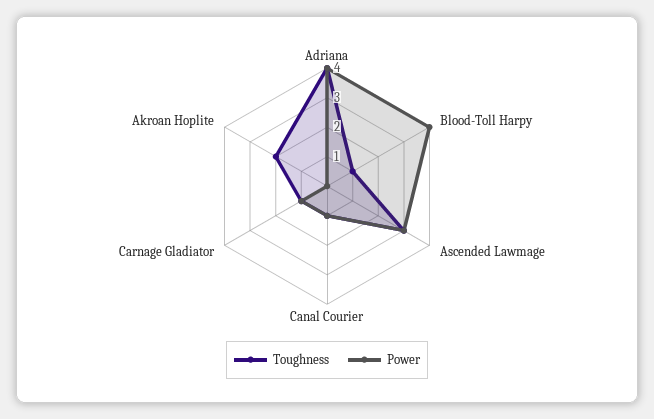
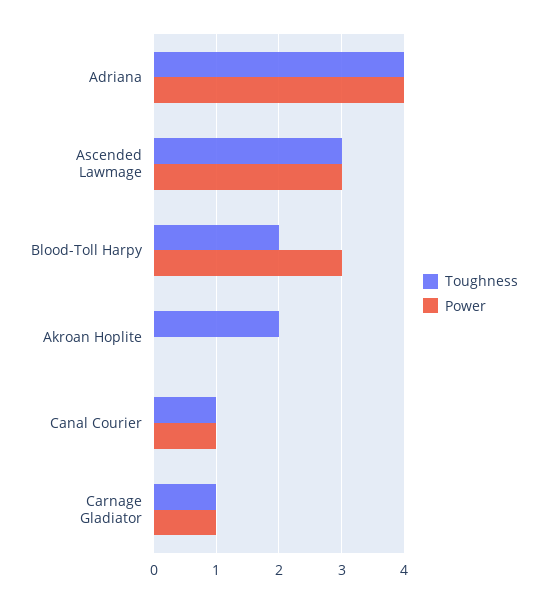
  {
    "Toughness": {
      "Adriana": 4,
-     "Blood-Toll Harpy": 1,
+     "Blood-Toll Harpy": 2,
      "Ascended Lawmage": 3,
      "Canal Courier": 1,
      "Carnage Gladiator": 1,
      "Akroan Hoplite": 2
    },
    "Power": {
      "Adriana": 4,
-     "Blood-Toll Harpy": 4,
+     "Blood-Toll Harpy": 3,
      "Ascended Lawmage": 3,
      "Canal Courier": 1,
      "Carnage Gladiator": 1,
      "Akroan Hoplite": 0
    }
  }

